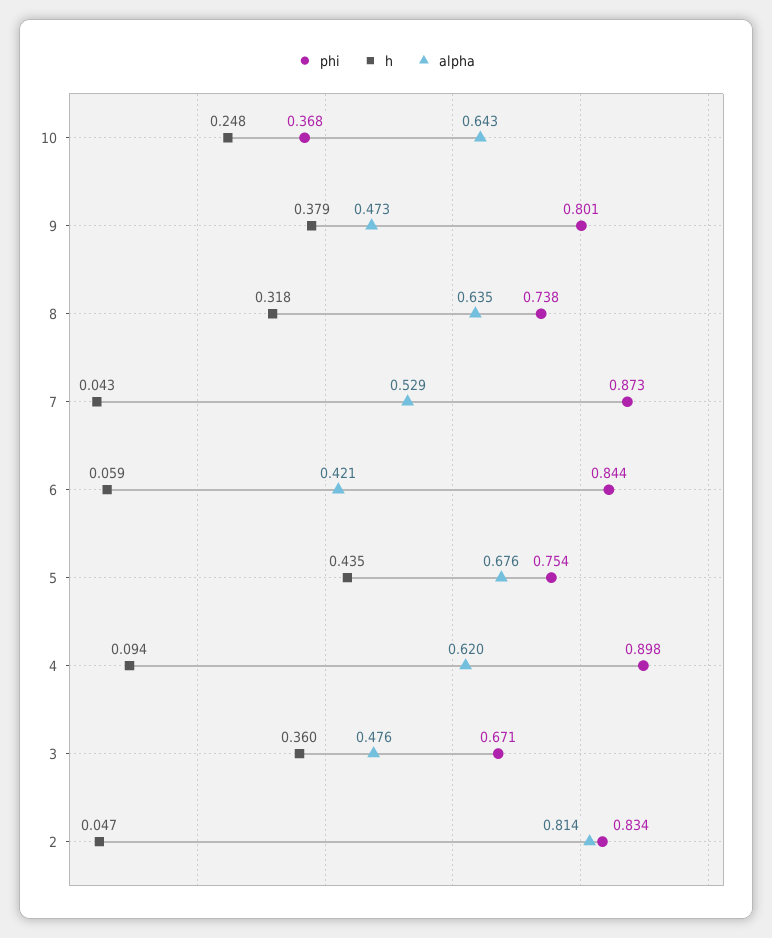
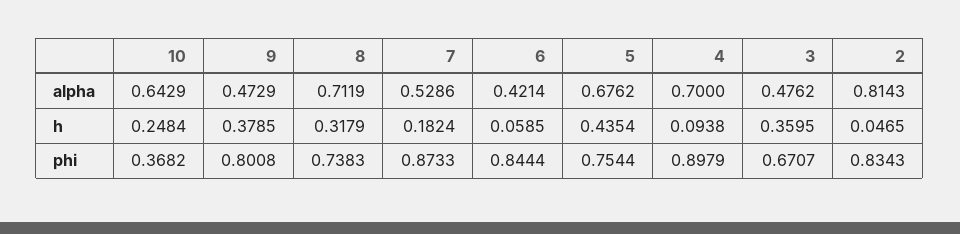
  {
    "phi": {
      "10": 0.3682,
      "9": 0.8008,
      "8": 0.7383,
      "7": 0.8733,
      "6": 0.8444,
      "5": 0.7544,
      "4": 0.8979,
      "3": 0.6707,
      "2": 0.8343
    },
    "h": {
      "10": 0.2484,
      "9": 0.3785,
      "8": 0.3179,
-     "7": 0.043,
+     "7": 0.1824,
      "6": 0.0585,
      "5": 0.4354,
      "4": 0.0938,
      "3": 0.3595,
      "2": 0.0465
    },
    "alpha": {
      "10": 0.6429,
      "9": 0.4729,
-     "8": 0.635,
+     "8": 0.7119,
      "7": 0.5286,
      "6": 0.4214,
      "5": 0.6762,
-     "4": 0.62,
+     "4": 0.7,
      "3": 0.4762,
      "2": 0.8143
    }
  }

